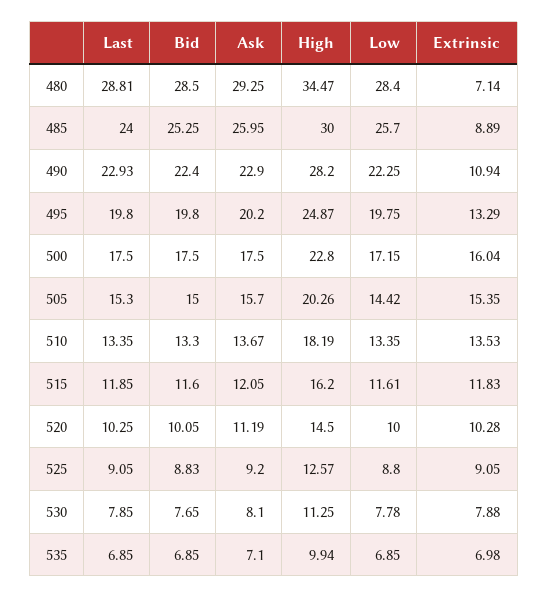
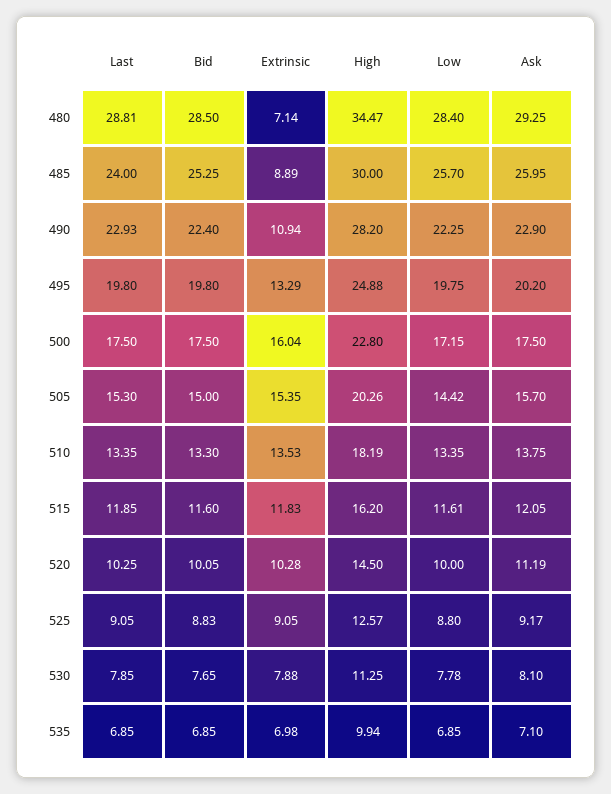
  {
    "Last": {
      "480": 28.81,
      "485": 24,
      "490": 22.93,
      "495": 19.8,
      "500": 17.5,
      "505": 15.3,
      "510": 13.35,
      "515": 11.85,
      "520": 10.25,
      "525": 9.05,
      "530": 7.85,
      "535": 6.85
    },
    "Bid": {
      "480": 28.5,
      "485": 25.25,
      "490": 22.4,
      "495": 19.8,
      "500": 17.5,
      "505": 15,
      "510": 13.3,
      "515": 11.6,
      "520": 10.05,
      "525": 8.83,
      "530": 7.65,
      "535": 6.85
    },
    "Ask": {
      "480": 29.25,
      "485": 25.95,
      "490": 22.9,
      "495": 20.2,
      "500": 17.5,
      "505": 15.7,
-     "510": 13.67,
+     "510": 13.75,
      "515": 12.05,
      "520": 11.19,
-     "525": 9.2,
+     "525": 9.17,
      "530": 8.1,
      "535": 7.1
    },
    "High": {
      "480": 34.47,
      "485": 30,
      "490": 28.2,
-     "495": 24.87,
+     "495": 24.88,
      "500": 22.8,
      "505": 20.26,
      "510": 18.19,
      "515": 16.2,
      "520": 14.5,
      "525": 12.57,
      "530": 11.25,
      "535": 9.94
    },
    "Low": {
      "480": 28.4,
      "485": 25.7,
      "490": 22.25,
      "495": 19.75,
      "500": 17.15,
      "505": 14.42,
      "510": 13.35,
      "515": 11.61,
      "520": 10,
      "525": 8.8,
      "530": 7.78,
      "535": 6.85
    },
    "Extrinsic": {
      "480": 7.14,
      "485": 8.89,
      "490": 10.94,
      "495": 13.29,
      "500": 16.04,
      "505": 15.35,
      "510": 13.53,
      "515": 11.83,
      "520": 10.28,
      "525": 9.05,
      "530": 7.88,
      "535": 6.98
    }
  }

